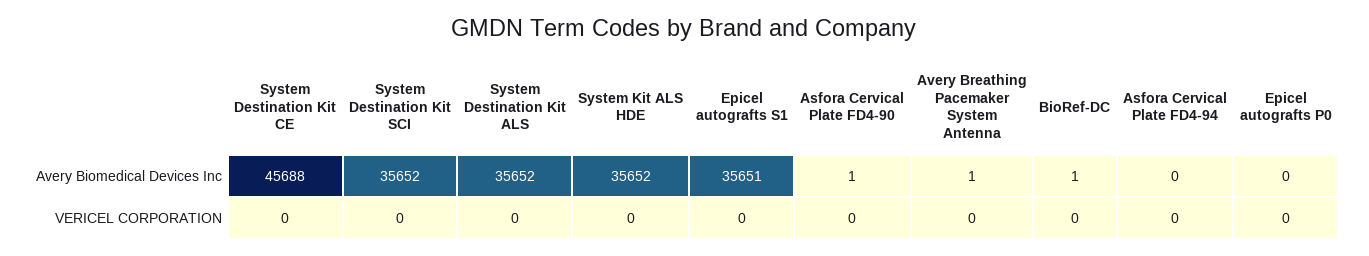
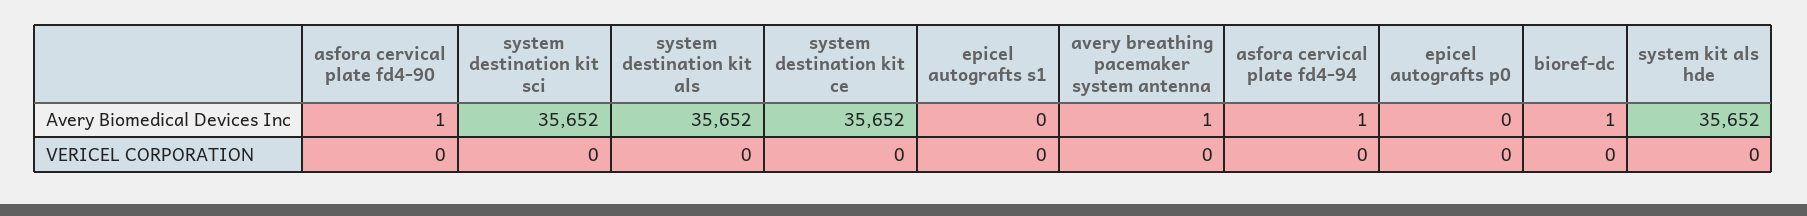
  {
    "System Destination Kit CE": {
-     "Avery Biomedical Devices Inc": 45688,
+     "Avery Biomedical Devices Inc": 35652,
      "VERICEL CORPORATION": 0
    },
    "System Destination Kit SCI": {
      "Avery Biomedical Devices Inc": 35652,
      "VERICEL CORPORATION": 0
    },
    "System Destination Kit ALS": {
      "Avery Biomedical Devices Inc": 35652,
      "VERICEL CORPORATION": 0
    },
    "System Kit ALS HDE": {
      "Avery Biomedical Devices Inc": 35652,
      "VERICEL CORPORATION": 0
    },
    "Epicel autografts S1": {
-     "Avery Biomedical Devices Inc": 35651,
+     "Avery Biomedical Devices Inc": 0,
      "VERICEL CORPORATION": 0
    },
    "Asfora Cervical Plate FD4-90": {
      "Avery Biomedical Devices Inc": 1,
      "VERICEL CORPORATION": 0
    },
    "Avery Breathing Pacemaker System Antenna": {
      "Avery Biomedical Devices Inc": 1,
      "VERICEL CORPORATION": 0
    },
    "BioRef-DC": {
      "Avery Biomedical Devices Inc": 1,
      "VERICEL CORPORATION": 0
    },
    "Asfora Cervical Plate FD4-94": {
-     "Avery Biomedical Devices Inc": 0,
+     "Avery Biomedical Devices Inc": 1,
      "VERICEL CORPORATION": 0
    },
    "Epicel autografts P0": {
      "Avery Biomedical Devices Inc": 0,
      "VERICEL CORPORATION": 0
    }
  }

